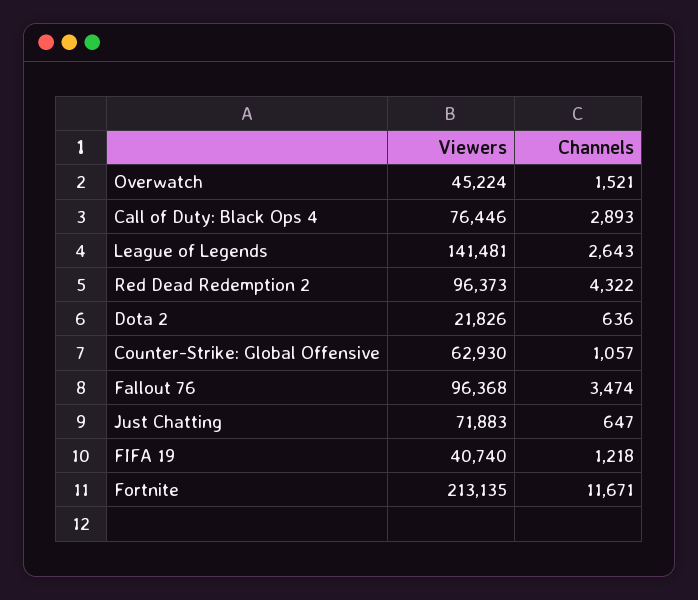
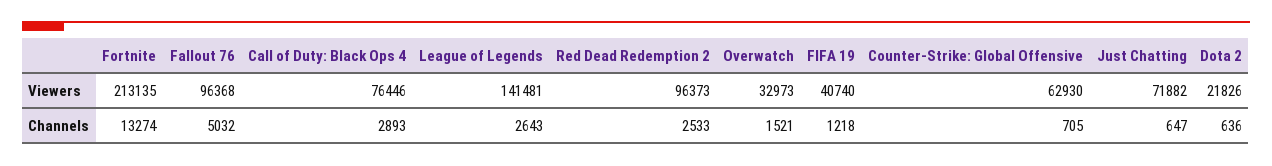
  {
    "Viewers": {
-     "Overwatch": 45224,
+     "Overwatch": 32973,
      "Call of Duty: Black Ops 4": 76446,
      "League of Legends": 141481,
      "Red Dead Redemption 2": 96373,
      "Dota 2": 21826,
      "Counter-Strike: Global Offensive": 62930,
      "Fallout 76": 96368,
-     "Just Chatting": 71883,
+     "Just Chatting": 71882,
      "FIFA 19": 40740,
      "Fortnite": 213135
    },
    "Channels": {
      "Overwatch": 1521,
      "Call of Duty: Black Ops 4": 2893,
      "League of Legends": 2643,
-     "Red Dead Redemption 2": 4322,
+     "Red Dead Redemption 2": 2533,
      "Dota 2": 636,
-     "Counter-Strike: Global Offensive": 1057,
+     "Counter-Strike: Global Offensive": 705,
-     "Fallout 76": 3474,
+     "Fallout 76": 5032,
      "Just Chatting": 647,
      "FIFA 19": 1218,
-     "Fortnite": 11671
+     "Fortnite": 13274
    }
  }

